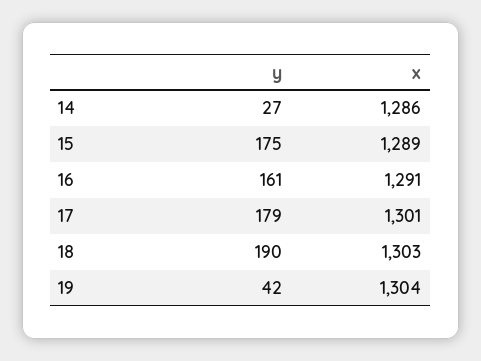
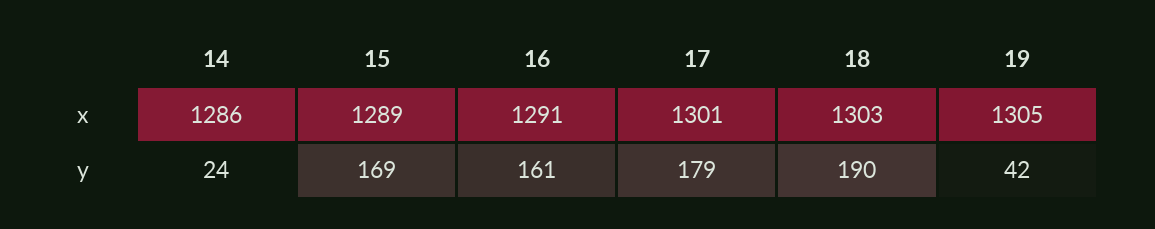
  {
    "y": {
-     "14": 27,
+     "14": 24,
-     "15": 175,
+     "15": 169,
      "16": 161,
      "17": 179,
      "18": 190,
      "19": 42
    },
    "x": {
      "14": 1286,
      "15": 1289,
      "16": 1291,
      "17": 1301,
      "18": 1303,
-     "19": 1304
+     "19": 1305
    }
  }

